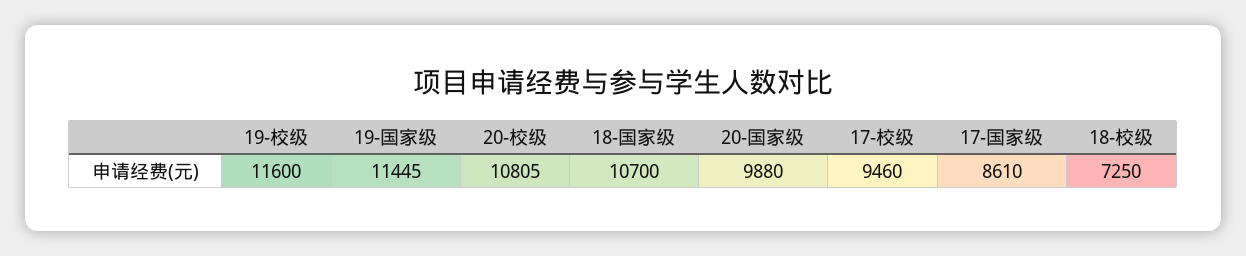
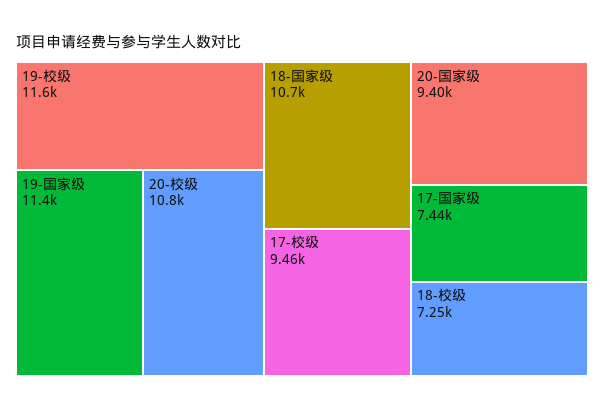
  {
    "19-校级": 11600,
    "19-国家级": 11445,
    "20-校级": 10805,
    "18-国家级": 10700,
-   "20-国家级": 9880,
+   "20-国家级": 9400,
    "17-校级": 9460,
-   "17-国家级": 8610,
+   "17-国家级": 7440,
    "18-校级": 7250
  }

